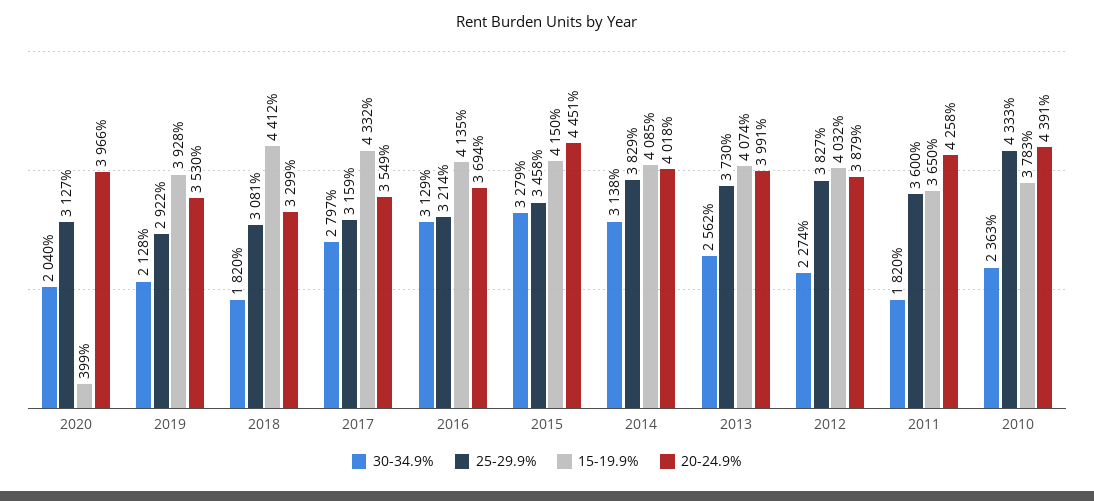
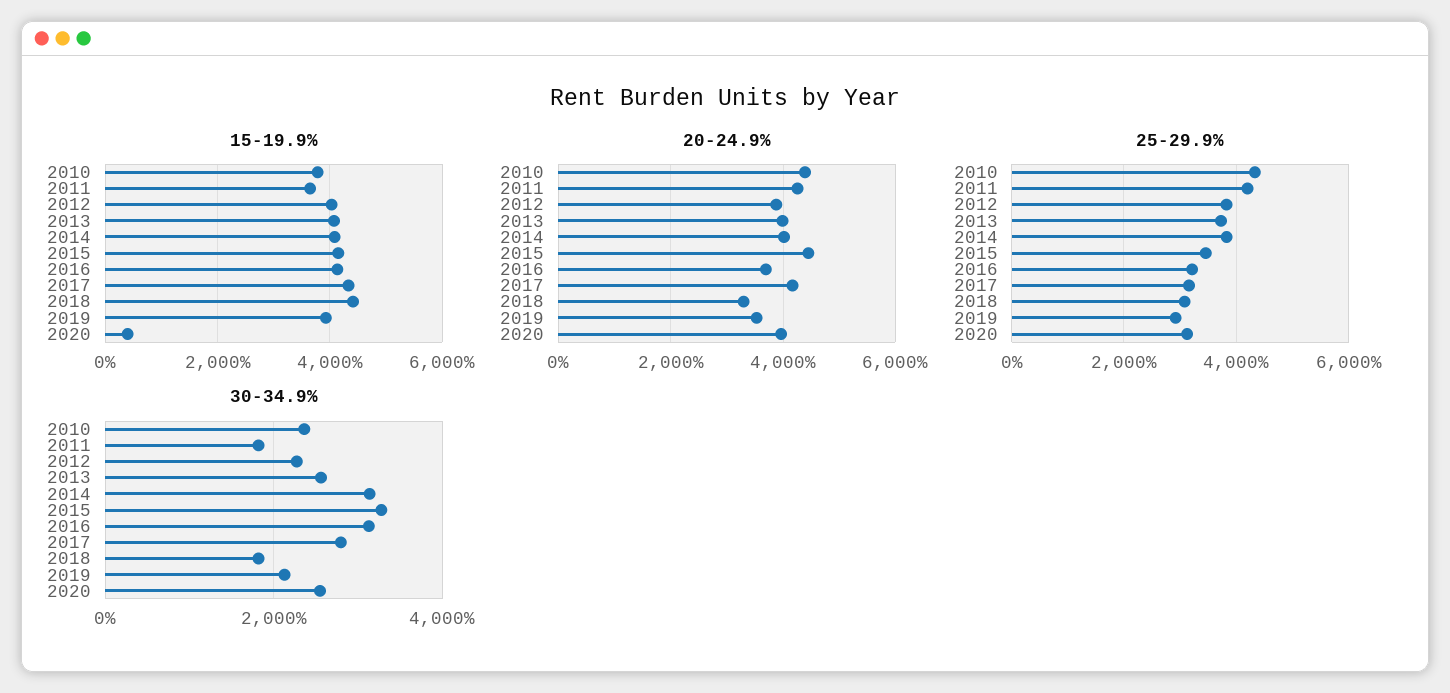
  {
    "30-34.9%": {
-     "2020": 2040,
+     "2020": 2600,
      "2019": 2128,
      "2018": 1820,
      "2017": 2797,
      "2016": 3129,
      "2015": 3279,
      "2014": 3138,
      "2013": 2562,
      "2012": 2274,
      "2011": 1820,
      "2010": 2363
    },
    "25-29.9%": {
      "2020": 3127,
      "2019": 2922,
      "2018": 3081,
      "2017": 3159,
      "2016": 3214,
      "2015": 3458,
      "2014": 3829,
      "2013": 3730,
      "2012": 3827,
-     "2011": 3600,
+     "2011": 4200,
      "2010": 4333
    },
    "15-19.9%": {
      "2020": 399,
      "2019": 3928,
      "2018": 4412,
      "2017": 4332,
      "2016": 4135,
      "2015": 4150,
      "2014": 4085,
      "2013": 4074,
      "2012": 4032,
      "2011": 3650,
      "2010": 3783
    },
    "20-24.9%": {
      "2020": 3966,
      "2019": 3530,
      "2018": 3299,
-     "2017": 3549,
+     "2017": 4200,
      "2016": 3694,
      "2015": 4451,
      "2014": 4018,
      "2013": 3991,
      "2012": 3879,
      "2011": 4258,
      "2010": 4391
    }
  }

